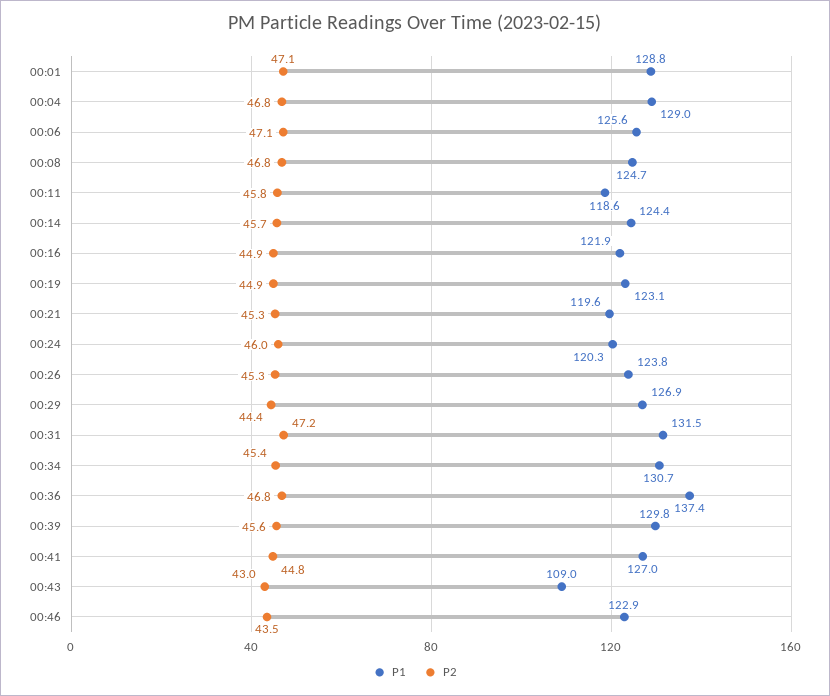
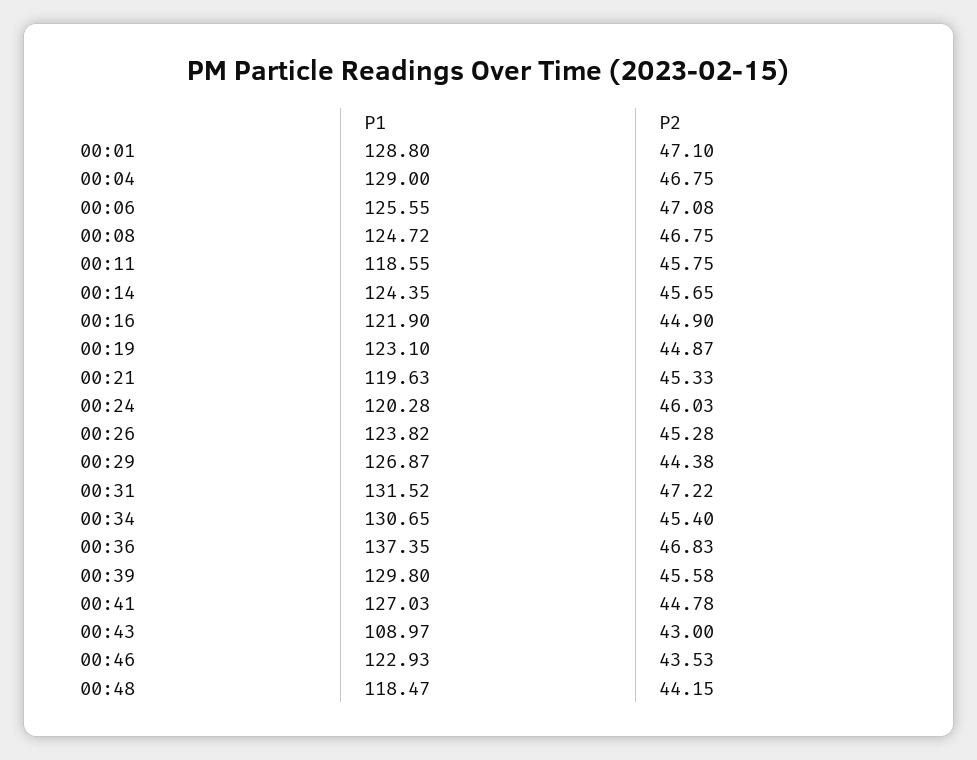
  {
    "P1": {
      "00:01": 128.8,
      "00:04": 129,
      "00:06": 125.55,
      "00:08": 124.72,
      "00:11": 118.55,
      "00:14": 124.35,
      "00:16": 121.9,
      "00:19": 123.1,
      "00:21": 119.63,
      "00:24": 120.28,
      "00:26": 123.82,
      "00:29": 126.87,
      "00:31": 131.52,
      "00:34": 130.65,
      "00:36": 137.35,
      "00:39": 129.8,
      "00:41": 127.03,
      "00:43": 108.97,
-     "00:46": 122.93
+     "00:46": 122.93,
+     "00:48": 118.47
    },
    "P2": {
      "00:01": 47.1,
      "00:04": 46.75,
      "00:06": 47.08,
      "00:08": 46.75,
      "00:11": 45.75,
      "00:14": 45.65,
      "00:16": 44.9,
      "00:19": 44.87,
      "00:21": 45.33,
      "00:24": 46.03,
      "00:26": 45.28,
      "00:29": 44.38,
      "00:31": 47.22,
      "00:34": 45.4,
      "00:36": 46.83,
      "00:39": 45.58,
      "00:41": 44.78,
      "00:43": 43,
-     "00:46": 43.53
+     "00:46": 43.53,
+     "00:48": 44.15
    }
  }

